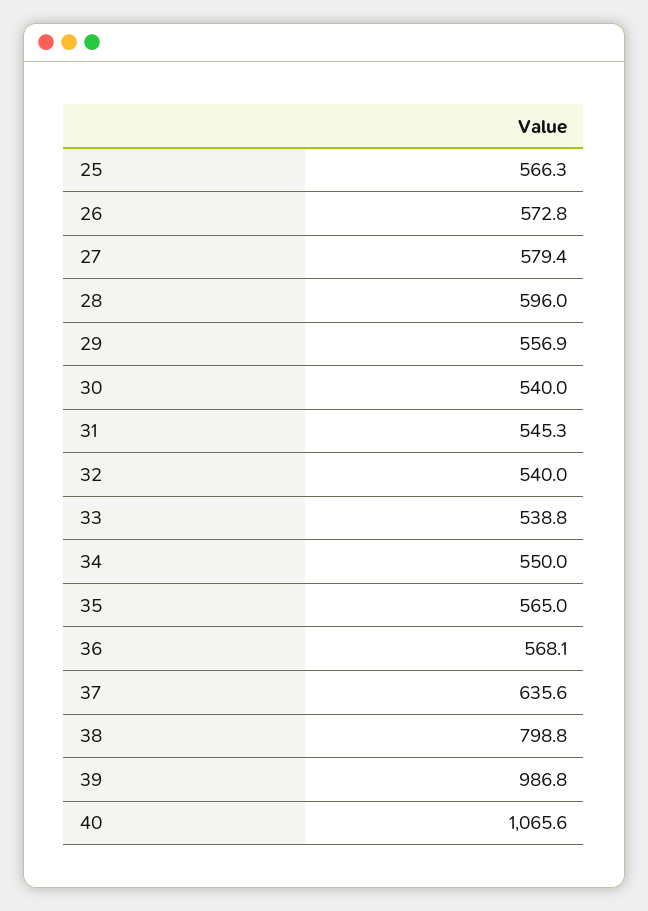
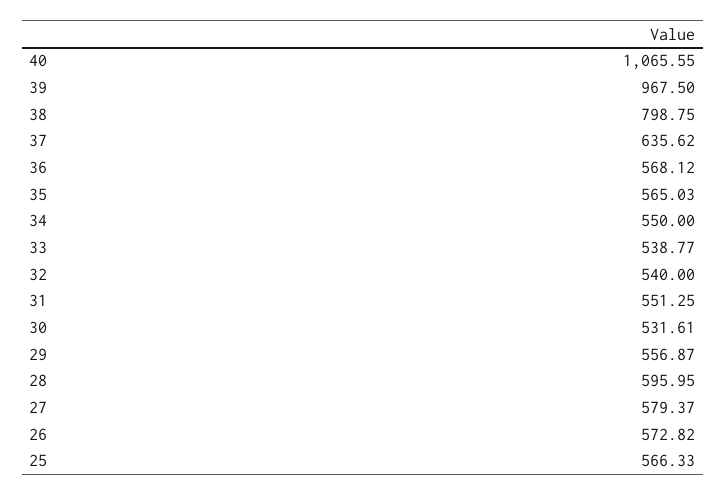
  {
    "25": 566.33,
    "26": 572.82,
    "27": 579.37,
    "28": 595.95,
    "29": 556.87,
-   "30": 540,
+   "30": 531.61,
-   "31": 545.3,
+   "31": 551.25,
    "32": 540,
    "33": 538.77,
    "34": 550,
    "35": 565.03,
    "36": 568.12,
    "37": 635.62,
    "38": 798.75,
-   "39": 986.8,
+   "39": 967.5,
    "40": 1065.55
  }

